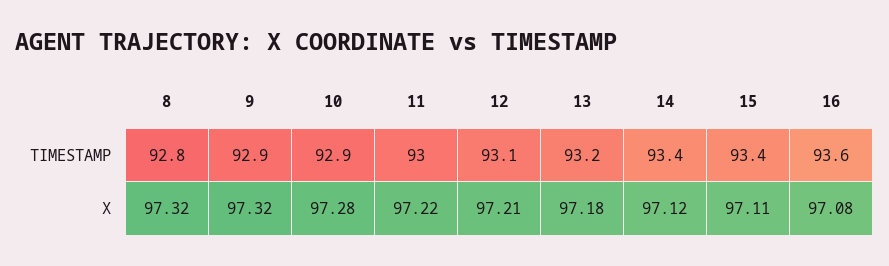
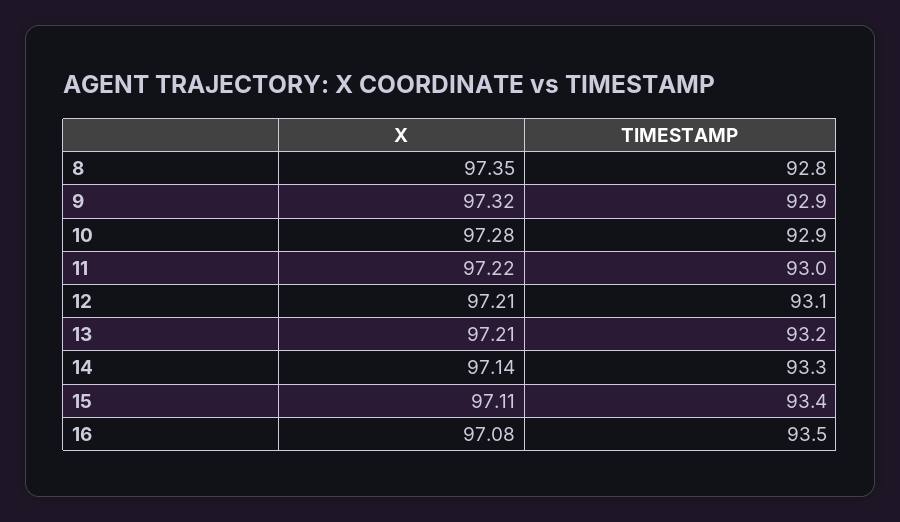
  {
    "8": {
      "TIMESTAMP": 92.8,
-     "X": 97.32
+     "X": 97.35
    },
    "9": {
      "TIMESTAMP": 92.9,
      "X": 97.32
    },
    "10": {
      "TIMESTAMP": 92.9,
      "X": 97.28
    },
    "11": {
      "TIMESTAMP": 93,
      "X": 97.22
    },
    "12": {
      "TIMESTAMP": 93.1,
      "X": 97.21
    },
    "13": {
      "TIMESTAMP": 93.2,
-     "X": 97.18
+     "X": 97.21
    },
    "14": {
-     "TIMESTAMP": 93.4,
+     "TIMESTAMP": 93.3,
-     "X": 97.12
+     "X": 97.14
    },
    "15": {
      "TIMESTAMP": 93.4,
      "X": 97.11
    },
    "16": {
-     "TIMESTAMP": 93.6,
+     "TIMESTAMP": 93.5,
      "X": 97.08
    }
  }

